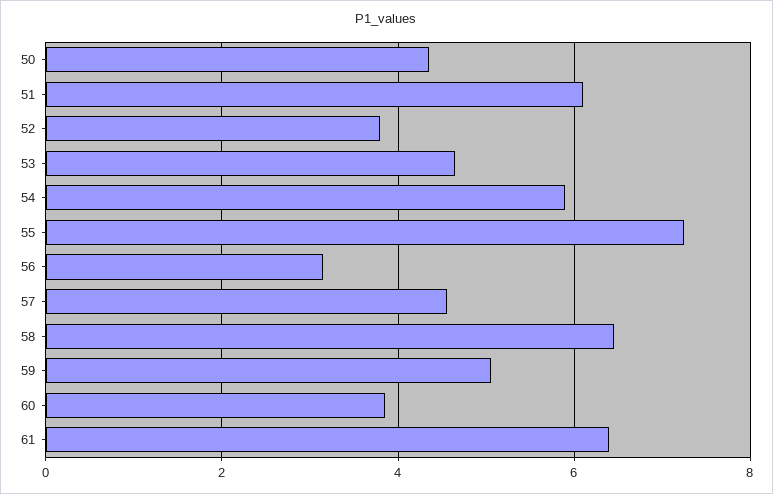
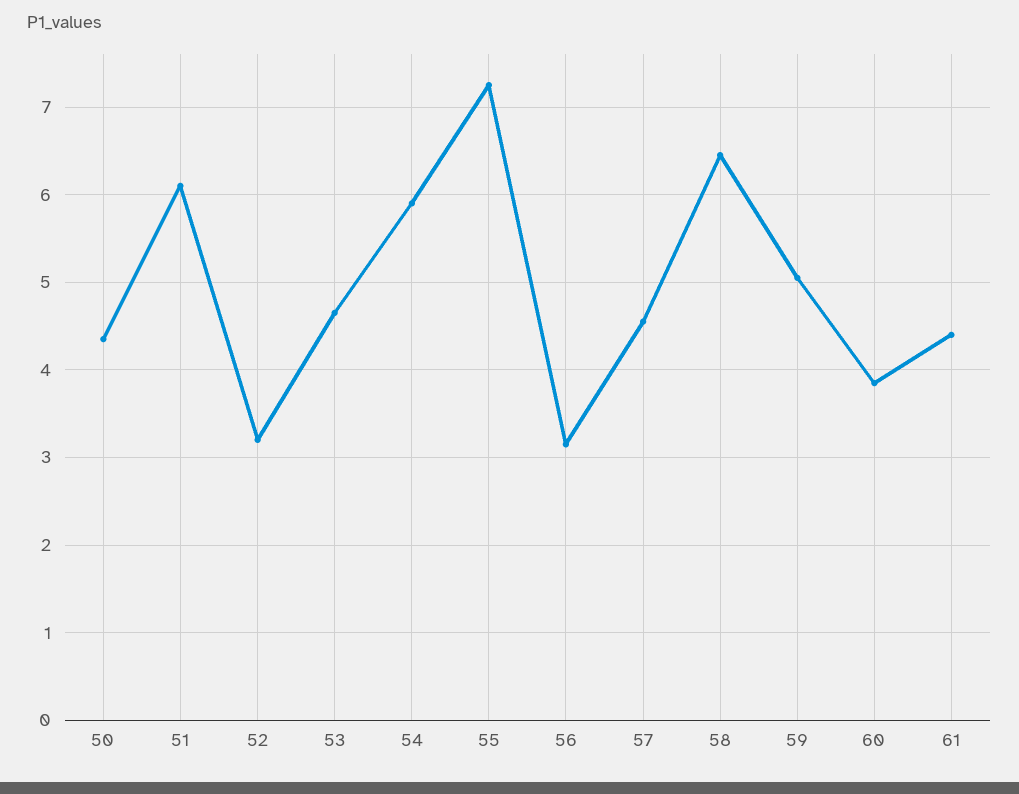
  {
    "50": 4.4,
    "51": 6.1,
-   "52": 3.8,
+   "52": 3.2,
    "53": 4.7,
    "54": 5.9,
    "55": 7.3,
    "56": 3.2,
    "57": 4.6,
    "58": 6.5,
    "59": 5.1,
    "60": 3.9,
-   "61": 6.4
+   "61": 4.4
  }

